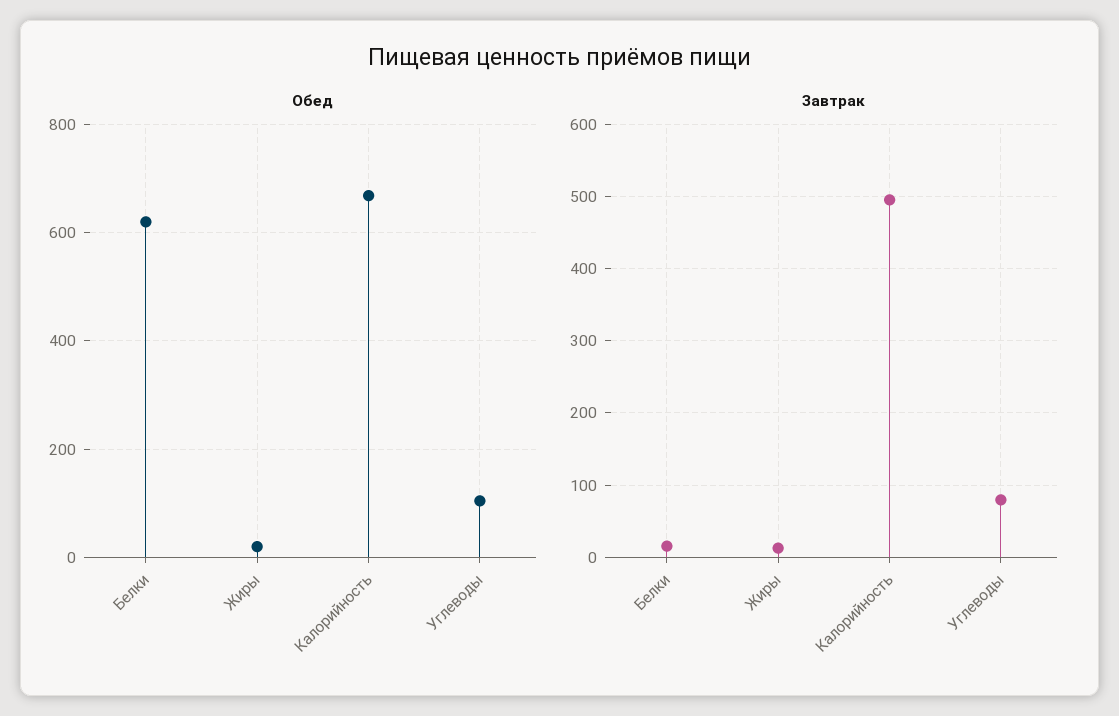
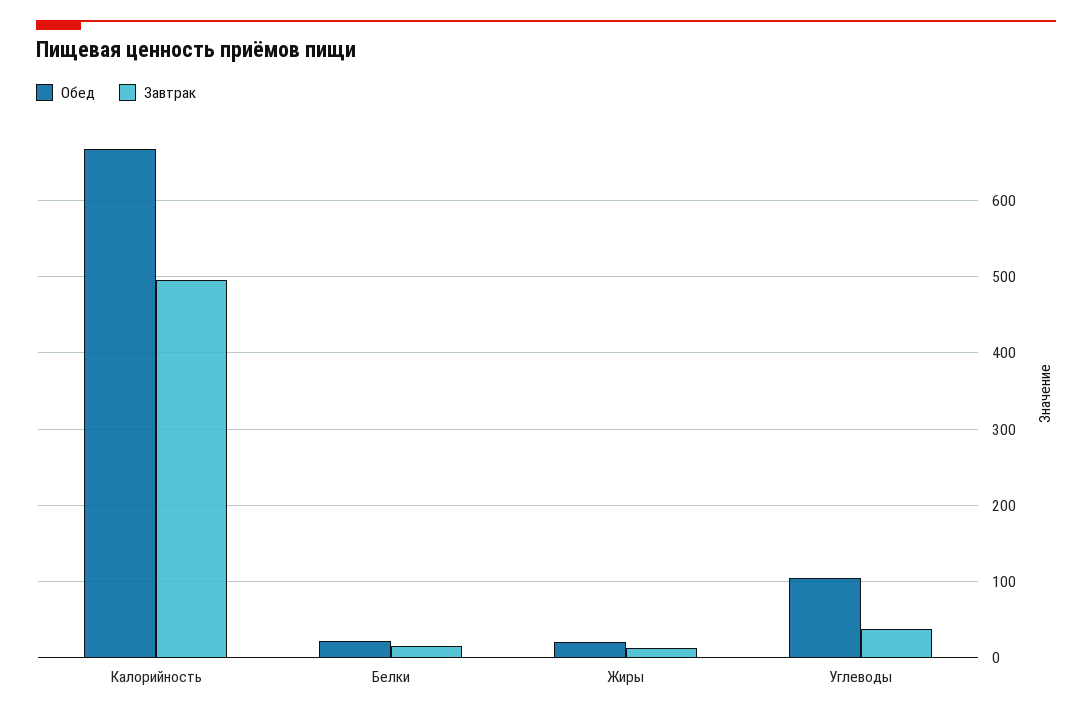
  {
    "Обед": {
-     "Белки": 620,
+     "Белки": 20,
      "Жиры": 20,
      "Калорийность": 670,
      "Углеводы": 100
    },
    "Завтрак": {
      "Белки": 20,
      "Жиры": 10,
      "Калорийность": 490,
-     "Углеводы": 80
+     "Углеводы": 40
    }
  }

